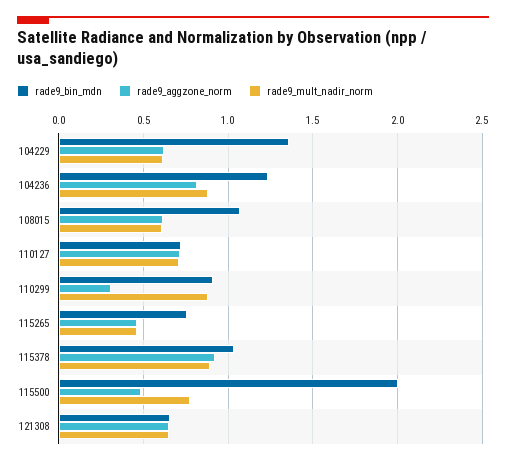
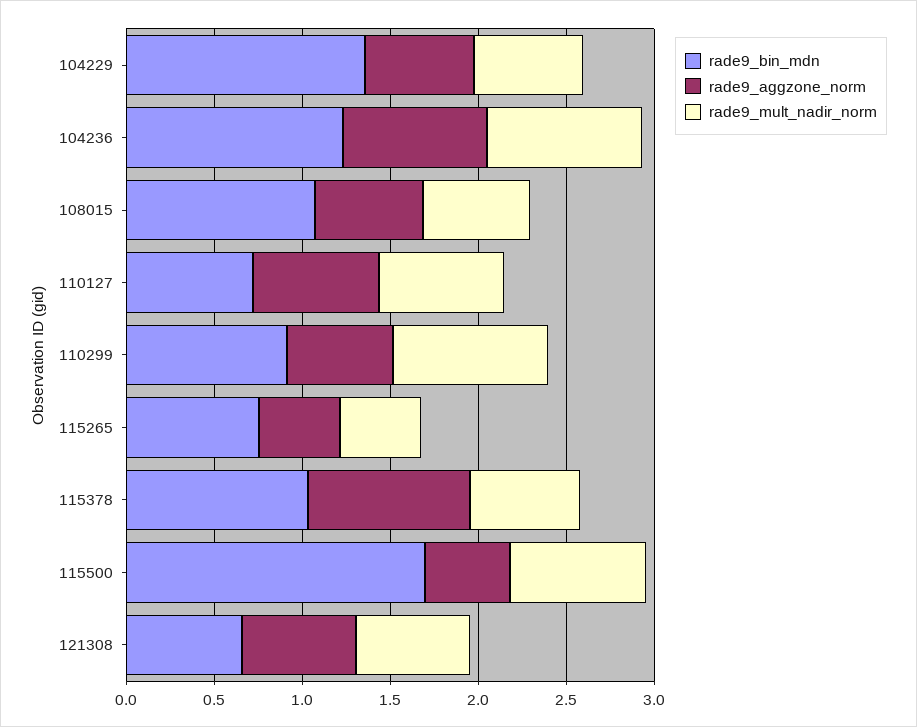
  {
    "rade9_bin_mdn": {
      "104229": 1.35,
      "104236": 1.25,
      "108015": 1.05,
      "110127": 0.7,
      "110299": 0.9,
      "115265": 0.75,
      "115378": 1.05,
-     "115500": 2,
+     "115500": 1.7,
      "121308": 0.65
    },
    "rade9_aggzone_norm": {
      "104229": 0.6,
      "104236": 0.8,
      "108015": 0.6,
      "110127": 0.7,
-     "110299": 0.3,
+     "110299": 0.6,
      "115265": 0.45,
      "115378": 0.9,
      "115500": 0.5,
      "121308": 0.65
    },
    "rade9_mult_nadir_norm": {
      "104229": 0.6,
      "104236": 0.9,
      "108015": 0.6,
      "110127": 0.7,
      "110299": 0.9,
      "115265": 0.45,
-     "115378": 0.9,
+     "115378": 0.6,
      "115500": 0.75,
      "121308": 0.65
    }
  }

